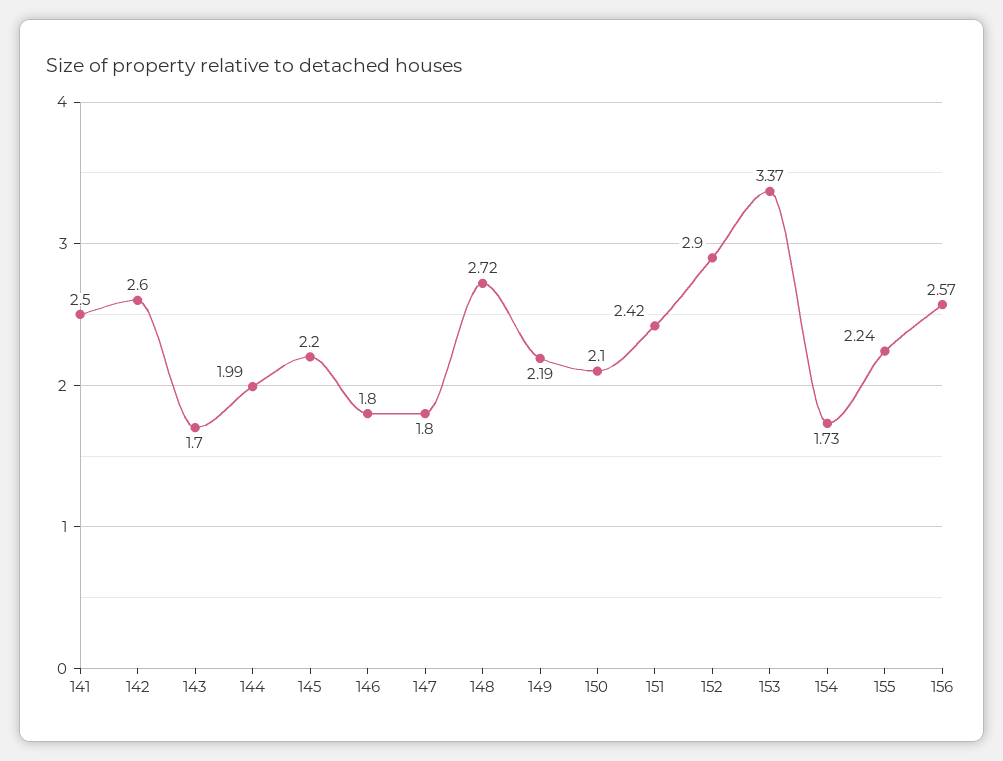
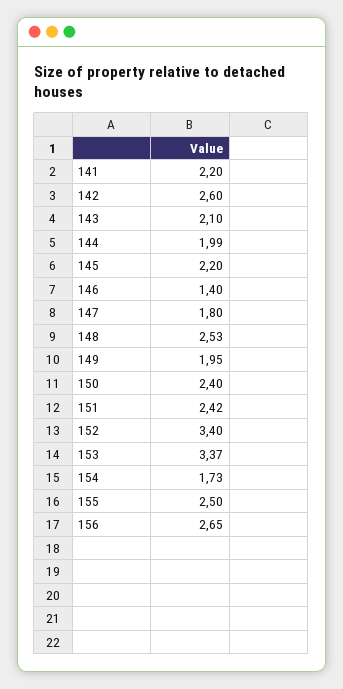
  {
-   "141": 2.5,
+   "141": 2.2,
    "142": 2.6,
-   "143": 1.7,
+   "143": 2.1,
    "144": 1.99,
    "145": 2.2,
-   "146": 1.8,
+   "146": 1.4,
    "147": 1.8,
-   "148": 2.72,
+   "148": 2.53,
-   "149": 2.19,
+   "149": 1.95,
-   "150": 2.1,
+   "150": 2.4,
    "151": 2.42,
-   "152": 2.9,
+   "152": 3.4,
    "153": 3.37,
    "154": 1.73,
-   "155": 2.24,
+   "155": 2.5,
-   "156": 2.57
+   "156": 2.65
  }

